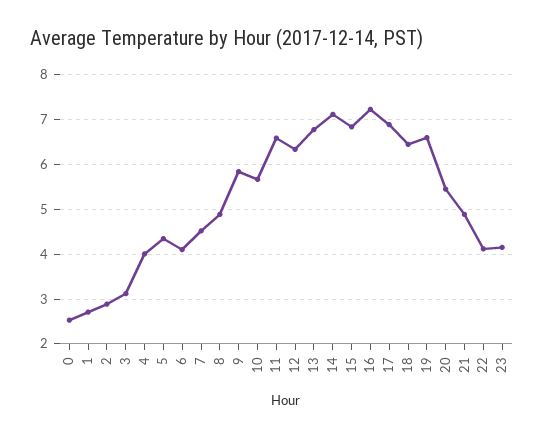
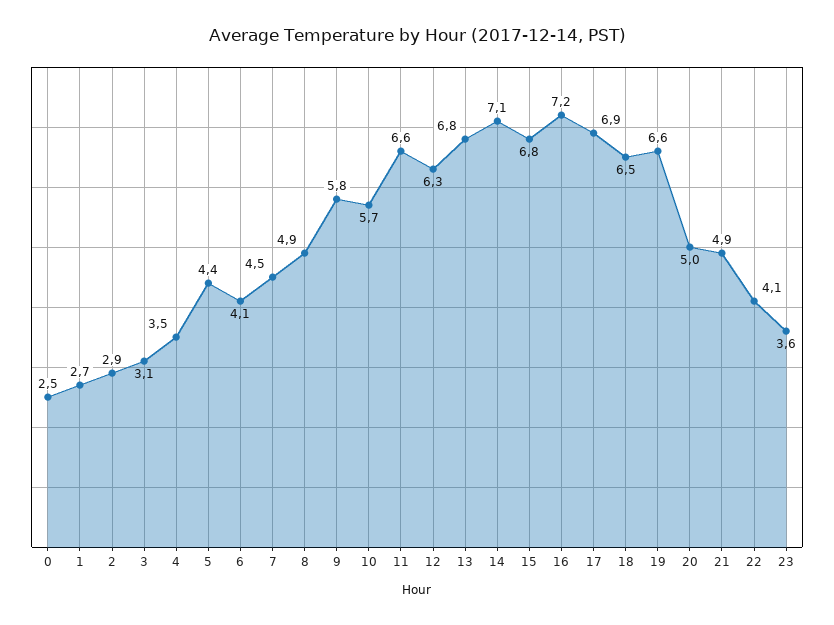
  {
    "0": 2.5,
    "1": 2.7,
    "2": 2.9,
    "3": 3.1,
-   "4": 4,
+   "4": 3.5,
    "5": 4.4,
    "6": 4.1,
    "7": 4.5,
    "8": 4.9,
    "9": 5.8,
    "10": 5.7,
    "11": 6.6,
    "12": 6.3,
    "13": 6.8,
    "14": 7.1,
    "15": 6.8,
    "16": 7.2,
    "17": 6.9,
    "18": 6.5,
    "19": 6.6,
-   "20": 5.4,
+   "20": 5,
    "21": 4.9,
    "22": 4.1,
-   "23": 4.2
+   "23": 3.6
  }

